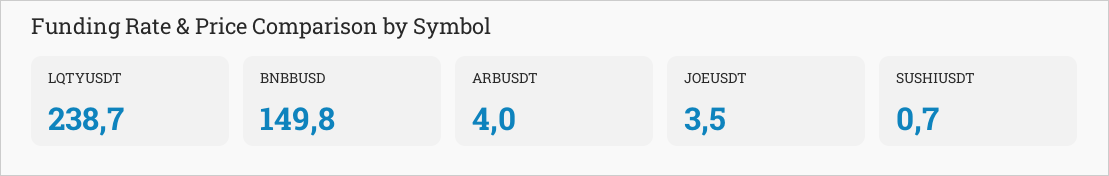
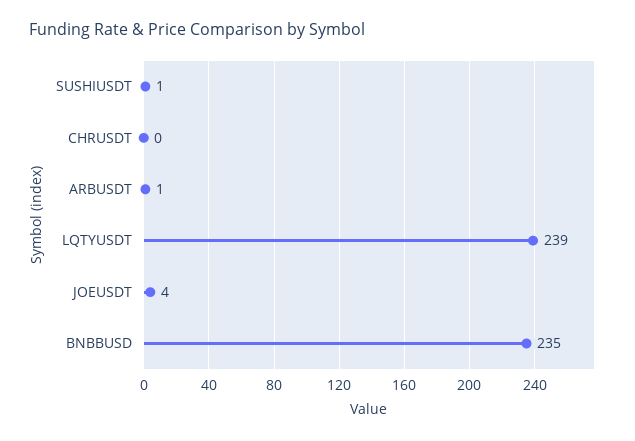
  {
    "LQTYUSDT": 238.7,
-   "BNBBUSD": 149.8,
+   "BNBBUSD": 235,
-   "ARBUSDT": 4,
+   "ARBUSDT": 1,
    "JOEUSDT": 3.5,
-   "SUSHIUSDT": 0.7
+   "SUSHIUSDT": 0.7,
+   "CHRUSDT": 0
  }

